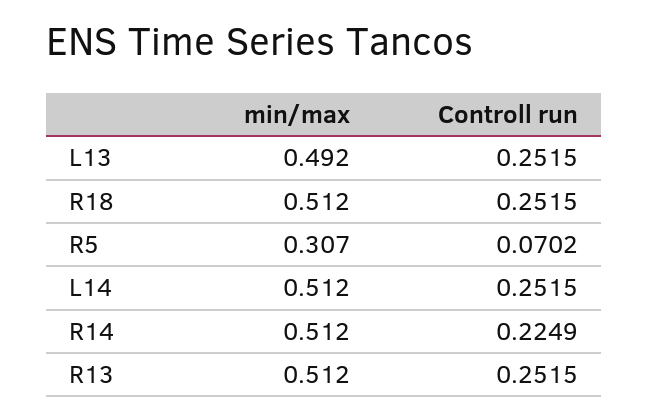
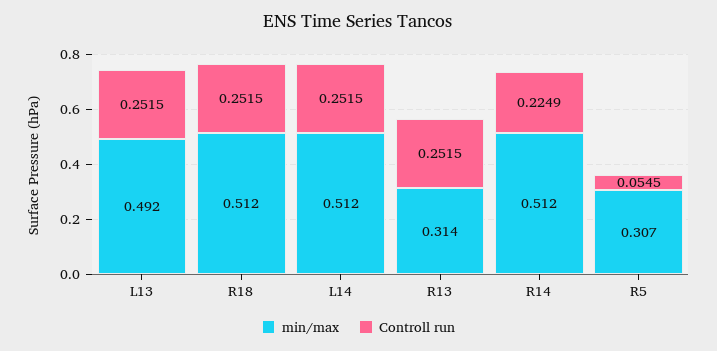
  {
    "min/max": {
      "L13": 0.492,
      "R18": 0.512,
      "R5": 0.307,
      "L14": 0.512,
      "R14": 0.512,
-     "R13": 0.512
+     "R13": 0.314
    },
    "Controll run": {
      "L13": 0.2515,
      "R18": 0.2515,
-     "R5": 0.0702,
+     "R5": 0.0545,
      "L14": 0.2515,
      "R14": 0.2249,
      "R13": 0.2515
    }
  }

